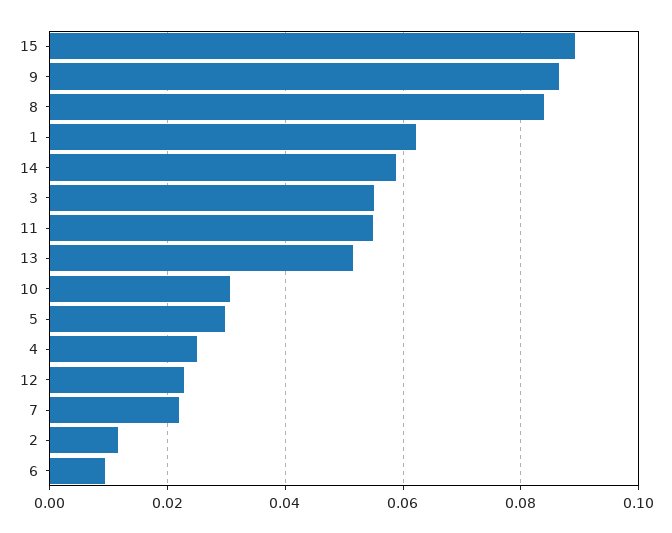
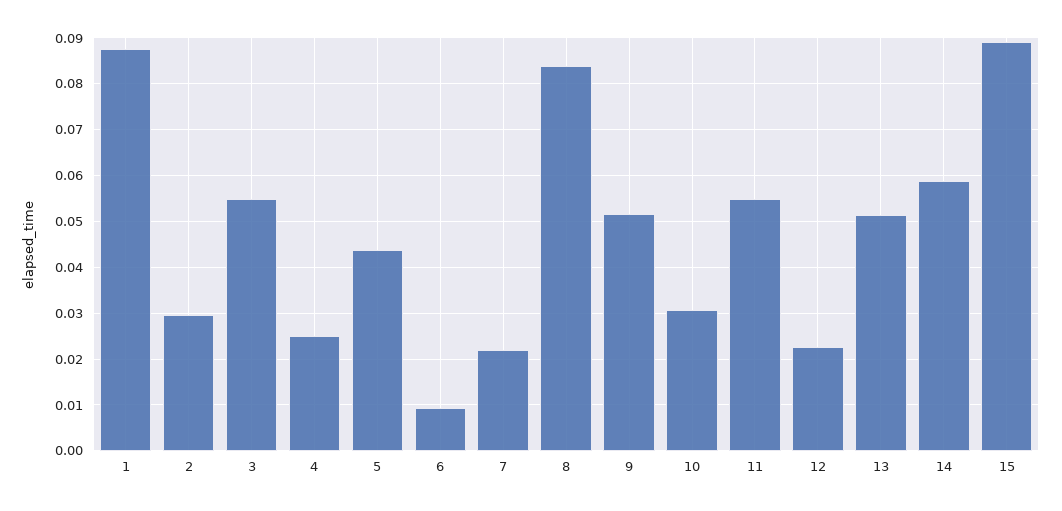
  {
    "15": 0.09,
-   "9": 0.086,
+   "9": 0.052,
    "8": 0.084,
-   "1": 0.062,
+   "1": 0.088,
    "14": 0.058,
    "3": 0.056,
    "11": 0.054,
    "13": 0.052,
    "10": 0.03,
-   "5": 0.03,
+   "5": 0.044,
    "4": 0.026,
    "12": 0.022,
    "7": 0.022,
-   "2": 0.012,
+   "2": 0.03,
    "6": 0.01
  }

